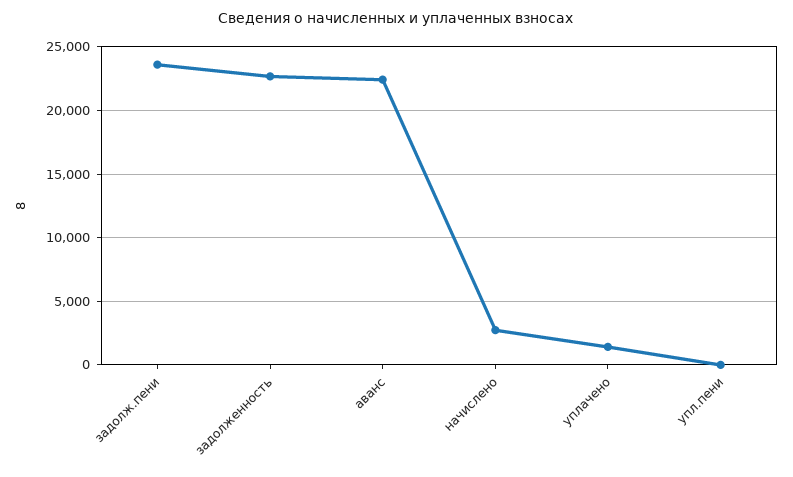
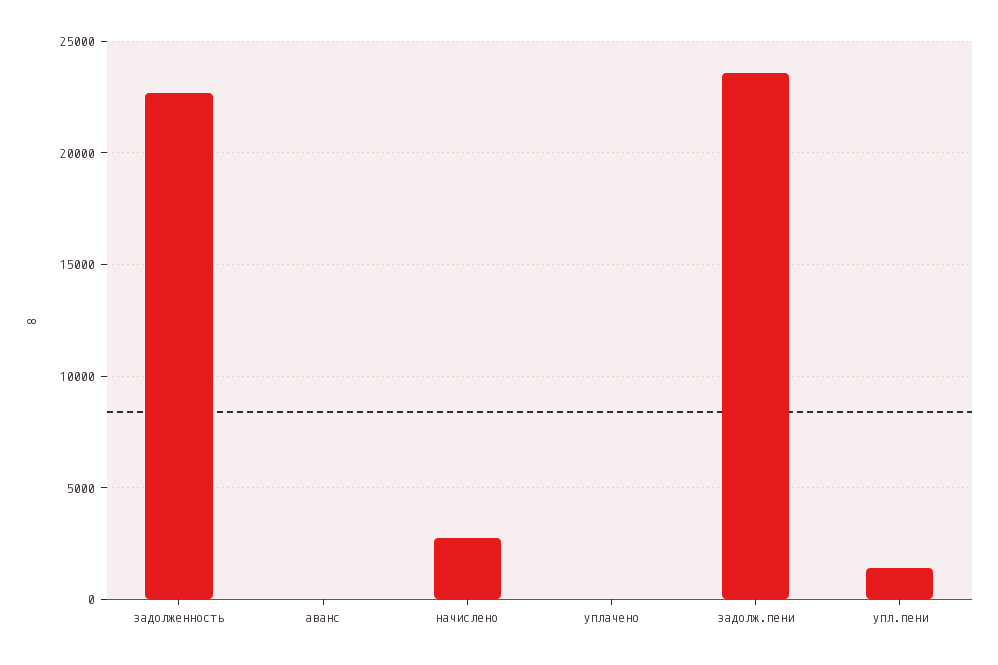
  {
    "задолж.пени": 23500,
    "задолженность": 22500,
-   "аванс": 22500,
+   "аванс": 0,
    "начислено": 2500,
-   "уплачено": 1500,
+   "уплачено": 0,
-   "упл.пени": 0
+   "упл.пени": 1500
  }

